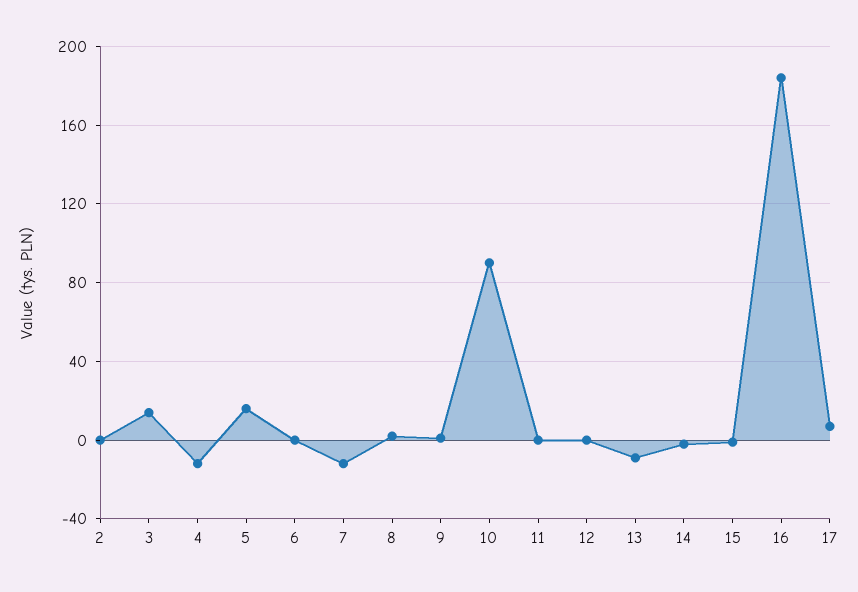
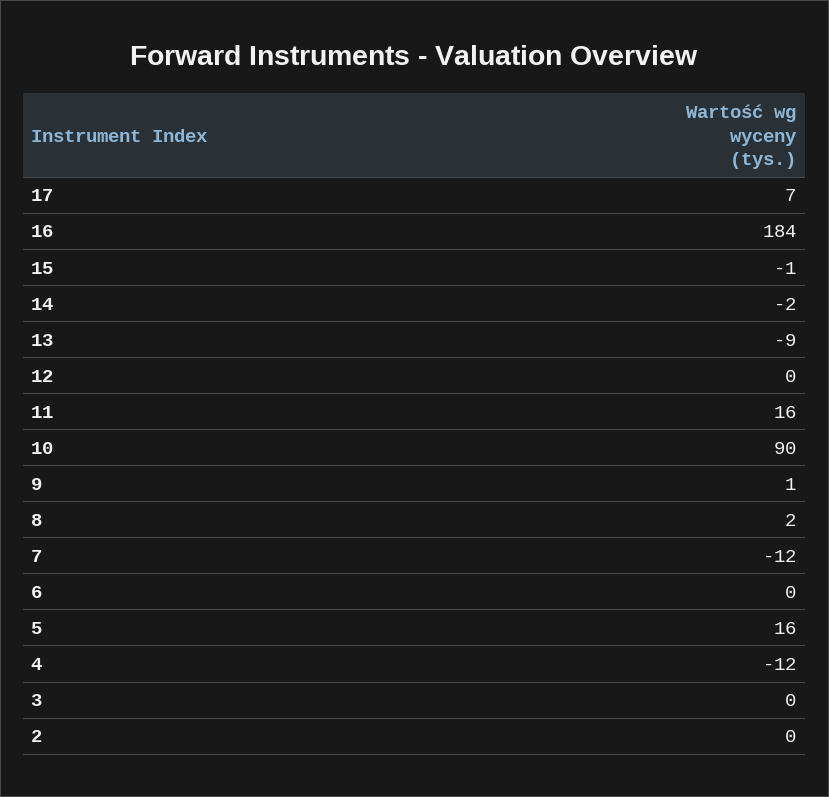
  {
    "2": 0,
-   "3": 15,
+   "3": 0,
    "4": -12,
    "5": 16,
    "6": 0,
    "7": -12,
    "8": 2,
    "9": 1,
    "10": 90,
-   "11": 0,
+   "11": 16,
    "12": 0,
    "13": -9,
    "14": -2,
    "15": -1,
    "16": 184,
    "17": 7
  }

